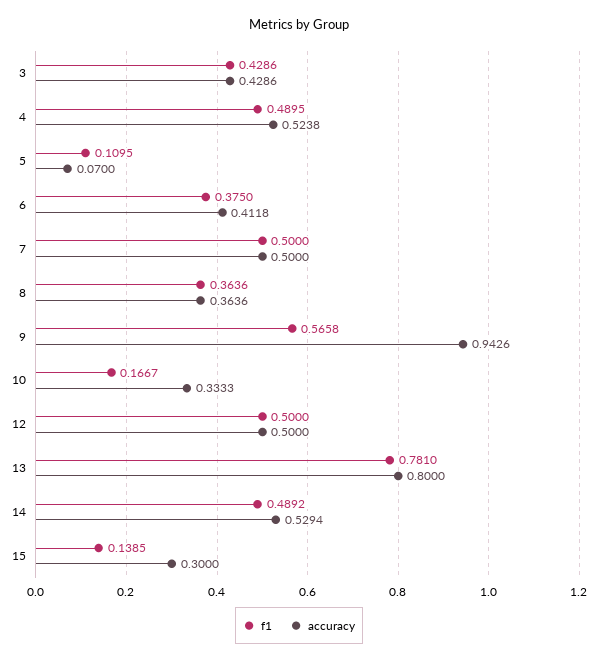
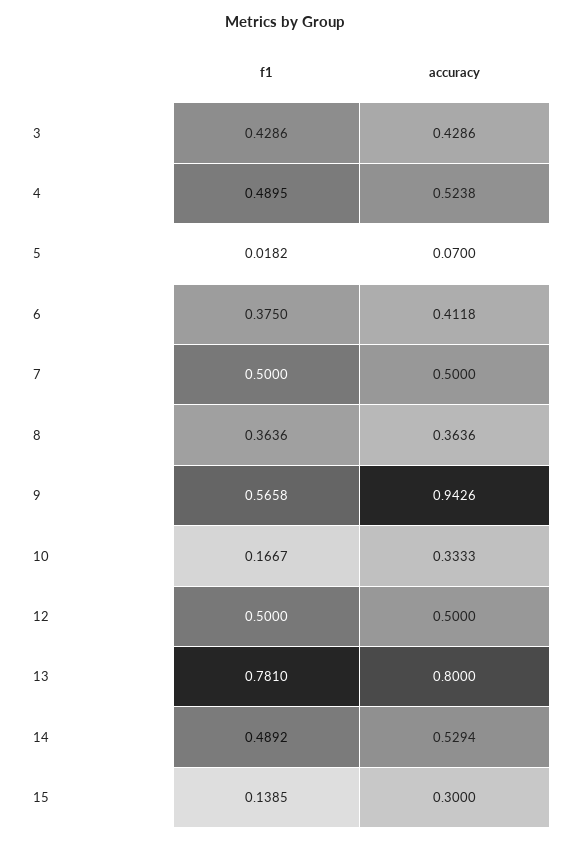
  {
    "f1": {
      "3": 0.4286,
      "4": 0.4895,
-     "5": 0.1095,
+     "5": 0.0182,
      "6": 0.375,
      "7": 0.5,
      "8": 0.3636,
      "9": 0.5658,
      "10": 0.1667,
      "12": 0.5,
      "13": 0.781,
      "14": 0.4892,
      "15": 0.1385
    },
    "accuracy": {
      "3": 0.4286,
      "4": 0.5238,
      "5": 0.07,
      "6": 0.4118,
      "7": 0.5,
      "8": 0.3636,
      "9": 0.9426,
      "10": 0.3333,
      "12": 0.5,
      "13": 0.8,
      "14": 0.5294,
      "15": 0.3
    }
  }

